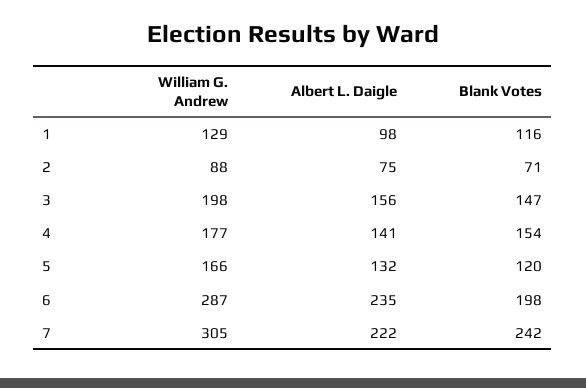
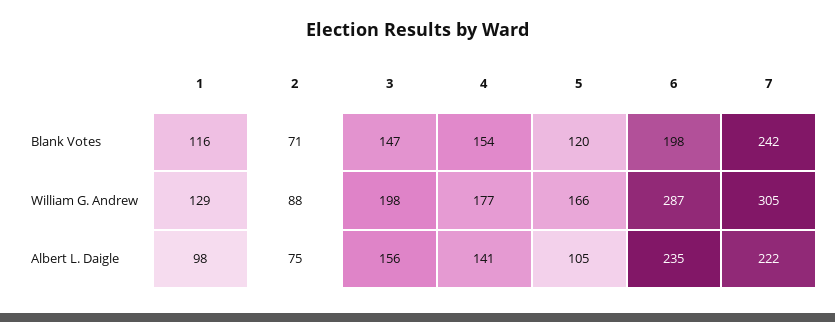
  {
    "William G. Andrew": {
      "1": 129,
      "2": 88,
      "3": 198,
      "4": 177,
      "5": 166,
      "6": 287,
      "7": 305
    },
    "Albert L. Daigle": {
      "1": 98,
      "2": 75,
      "3": 156,
      "4": 141,
-     "5": 132,
+     "5": 105,
      "6": 235,
      "7": 222
    },
    "Blank Votes": {
      "1": 116,
      "2": 71,
      "3": 147,
      "4": 154,
      "5": 120,
      "6": 198,
      "7": 242
    }
  }

